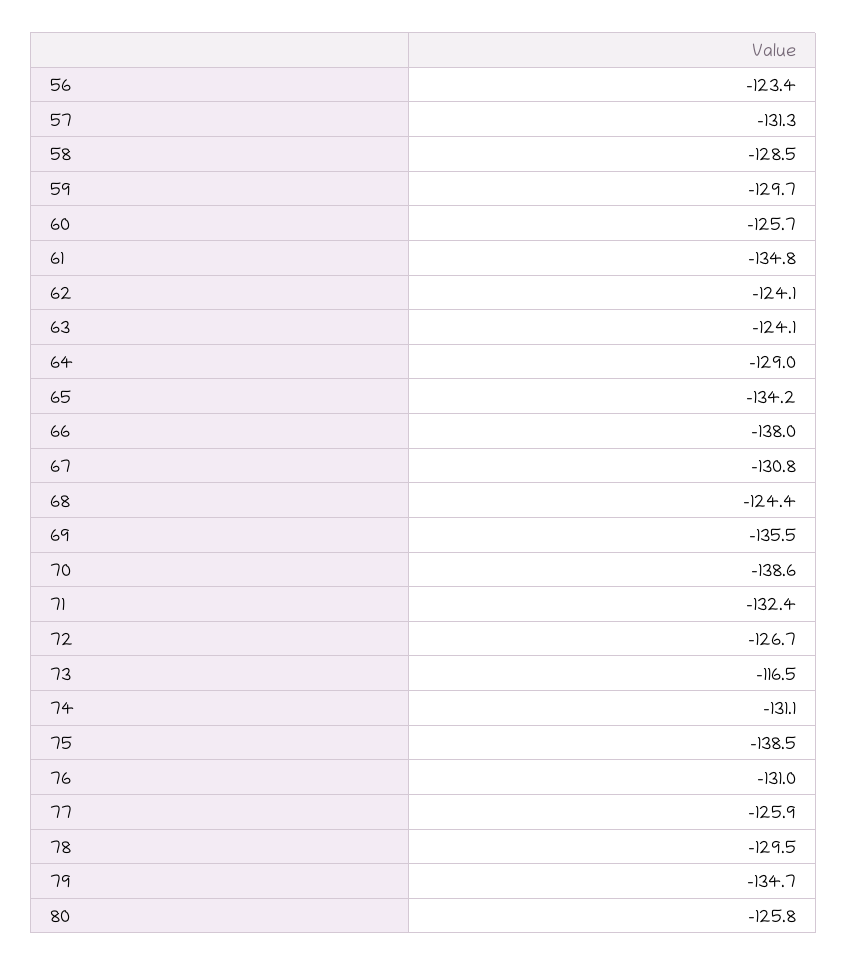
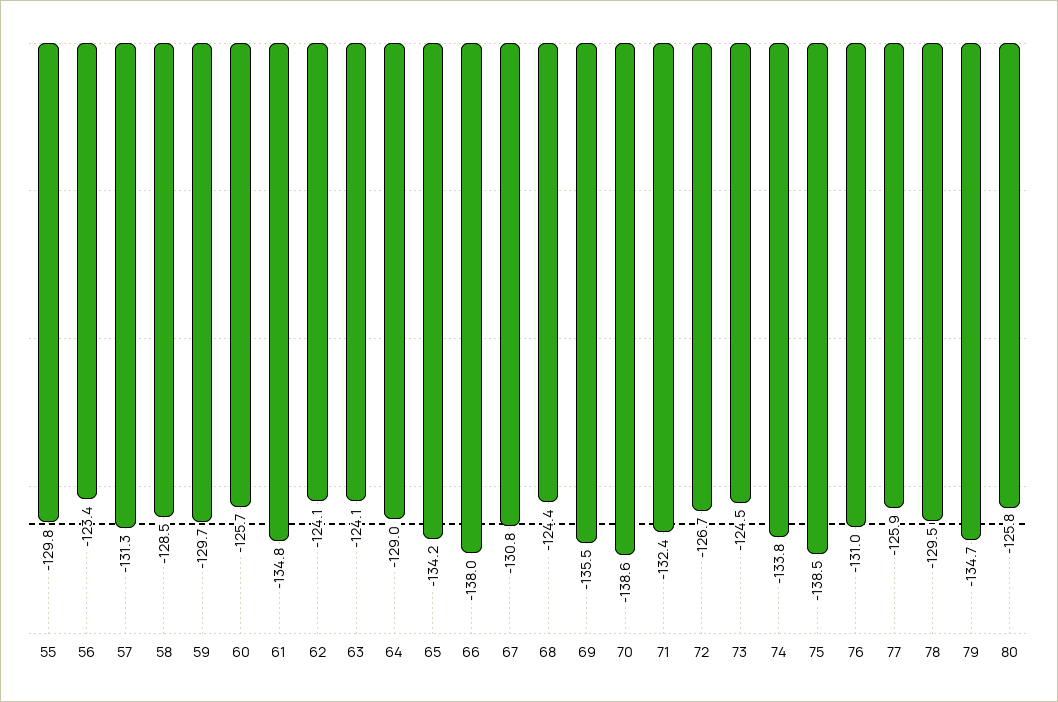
  {
    "56": -123.4,
    "57": -131.3,
    "58": -128.5,
    "59": -129.7,
    "60": -125.7,
    "61": -134.8,
    "62": -124.1,
    "63": -124.1,
    "64": -129,
    "65": -134.2,
    "66": -138,
    "67": -130.8,
    "68": -124.4,
    "69": -135.5,
    "70": -138.6,
    "71": -132.4,
    "72": -126.7,
-   "73": -116.5,
+   "73": -124.5,
-   "74": -131.1,
+   "74": -133.8,
    "75": -138.5,
    "76": -131,
    "77": -125.9,
    "78": -129.5,
    "79": -134.7,
-   "80": -125.8
+   "80": -125.8,
+   "55": -129.8
  }

